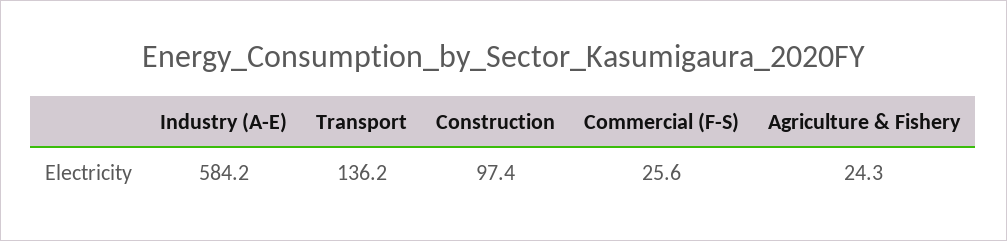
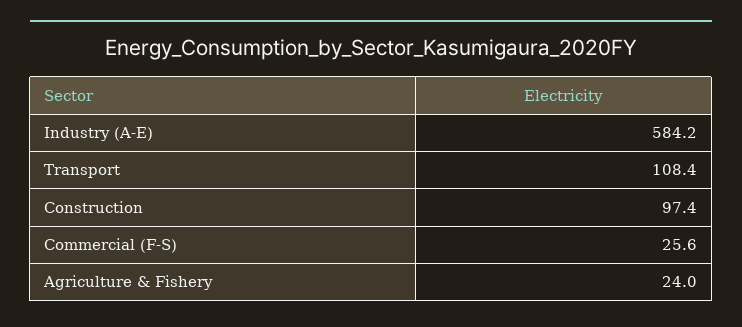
  {
    "Industry (A-E)": 584.2,
-   "Transport": 136.2,
+   "Transport": 108.4,
    "Construction": 97.4,
    "Commercial (F-S)": 25.6,
-   "Agriculture & Fishery": 24.3
+   "Agriculture & Fishery": 24
  }

